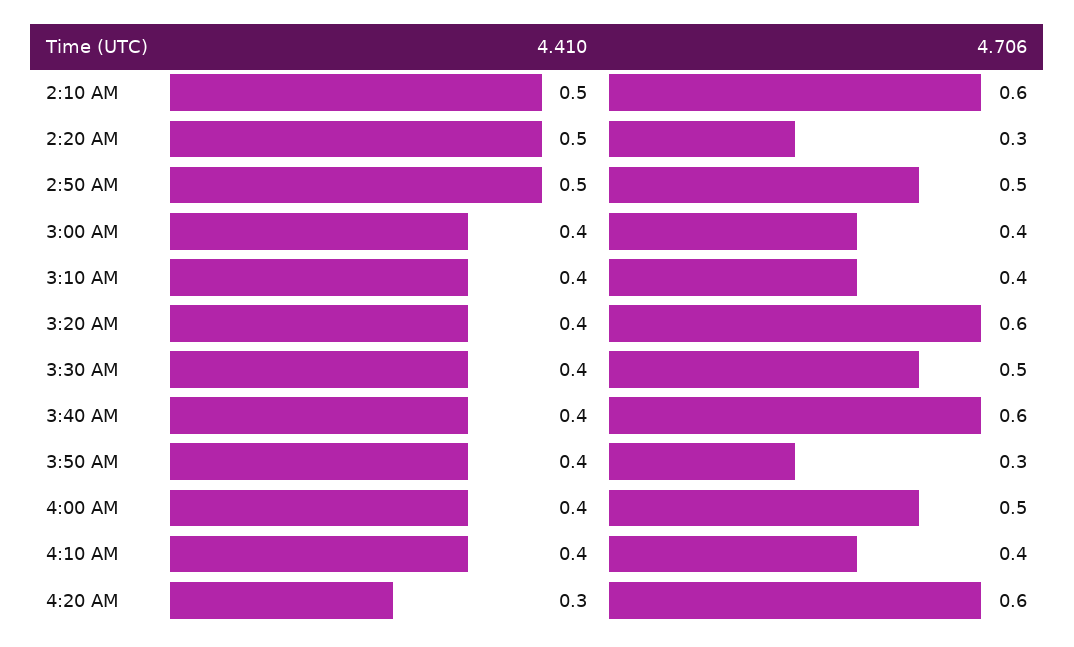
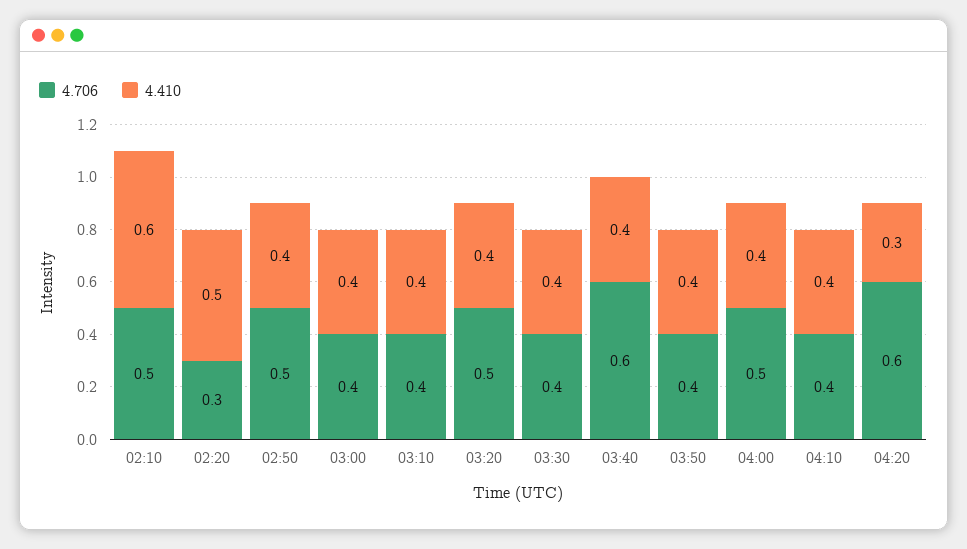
  {
    "4.410": {
-     "2:10 AM": 0.5,
+     "2:10 AM": 0.6,
      "2:20 AM": 0.5,
-     "2:50 AM": 0.5,
+     "2:50 AM": 0.4,
      "3:00 AM": 0.4,
      "3:10 AM": 0.4,
      "3:20 AM": 0.4,
      "3:30 AM": 0.4,
      "3:40 AM": 0.4,
      "3:50 AM": 0.4,
      "4:00 AM": 0.4,
      "4:10 AM": 0.4,
      "4:20 AM": 0.3
    },
    "4.706": {
-     "2:10 AM": 0.6,
+     "2:10 AM": 0.5,
      "2:20 AM": 0.3,
      "2:50 AM": 0.5,
      "3:00 AM": 0.4,
      "3:10 AM": 0.4,
-     "3:20 AM": 0.6,
+     "3:20 AM": 0.5,
-     "3:30 AM": 0.5,
+     "3:30 AM": 0.4,
      "3:40 AM": 0.6,
-     "3:50 AM": 0.3,
+     "3:50 AM": 0.4,
      "4:00 AM": 0.5,
      "4:10 AM": 0.4,
      "4:20 AM": 0.6
    }
  }

